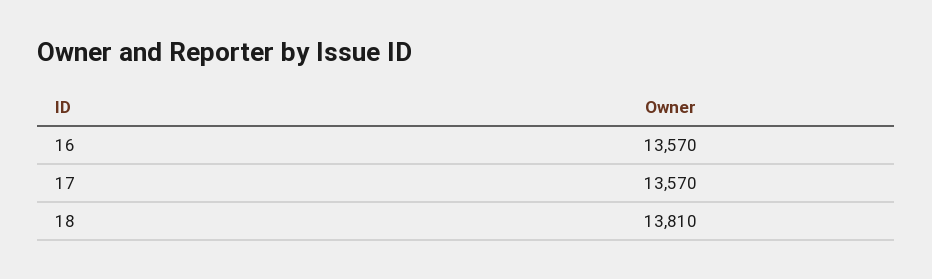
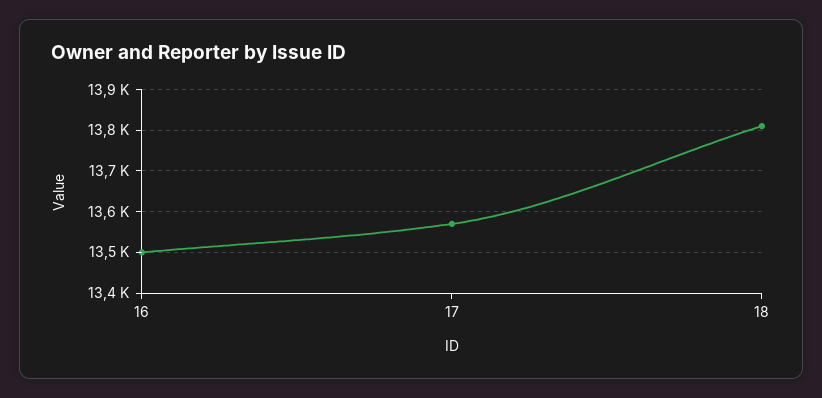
  {
-   "16": 13570,
+   "16": 13500,
    "17": 13570,
    "18": 13810
  }

